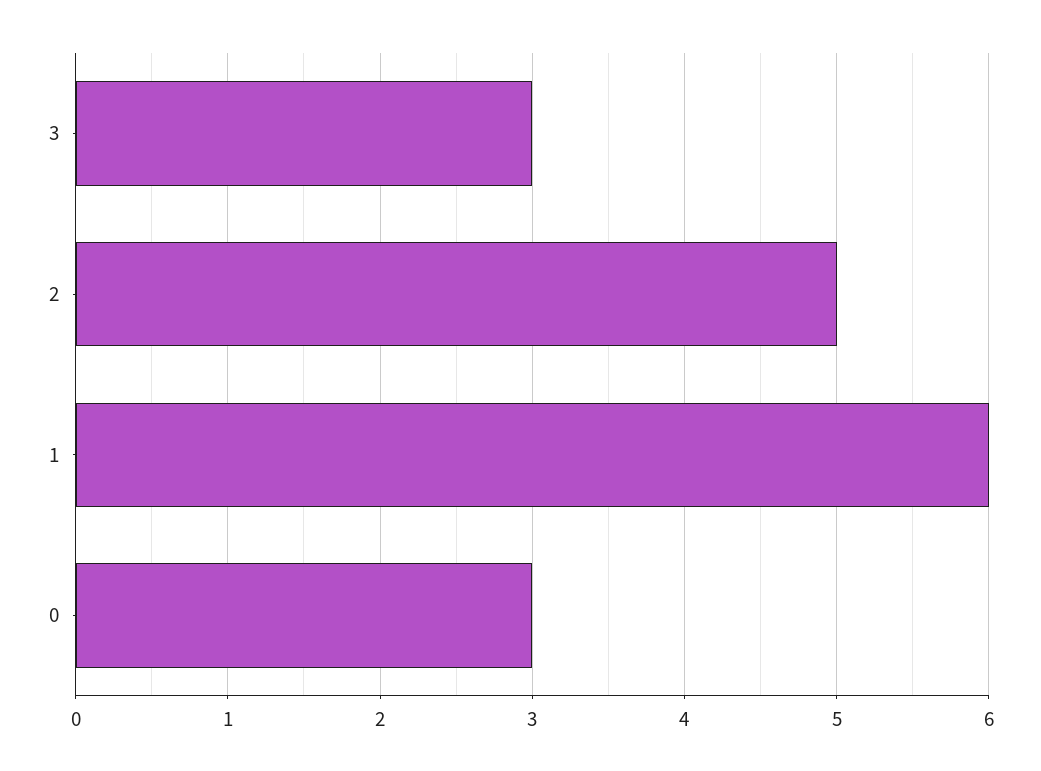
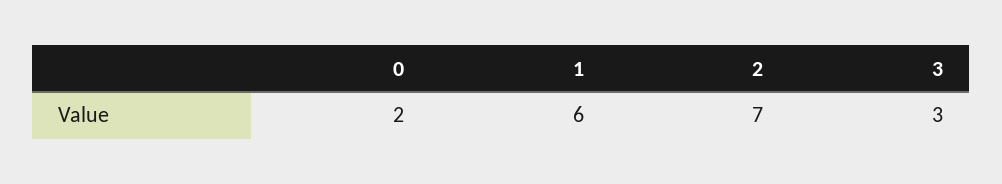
  {
    "3": 3,
-   "2": 5,
+   "2": 7,
    "1": 6,
-   "0": 3
+   "0": 2
  }

